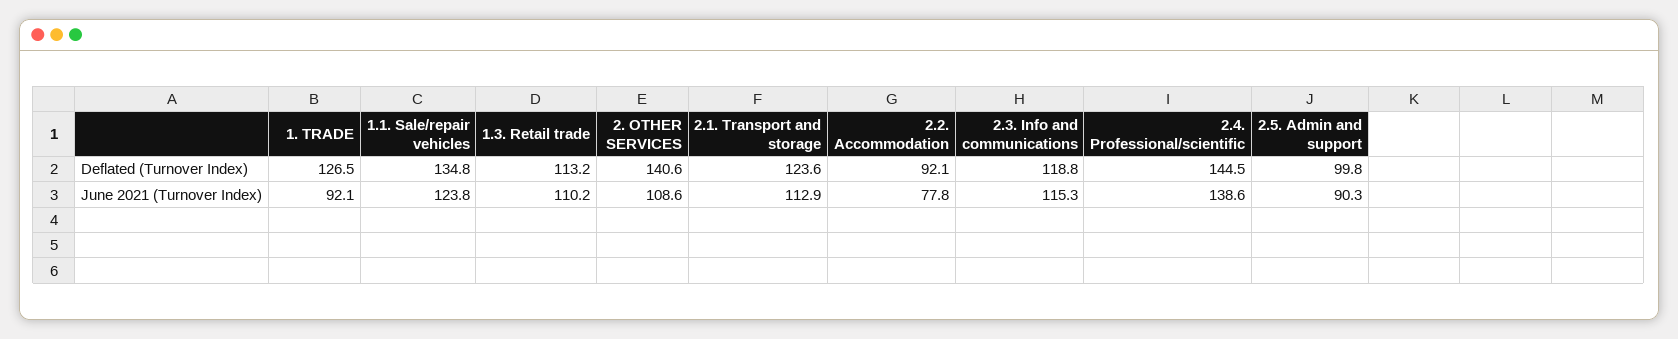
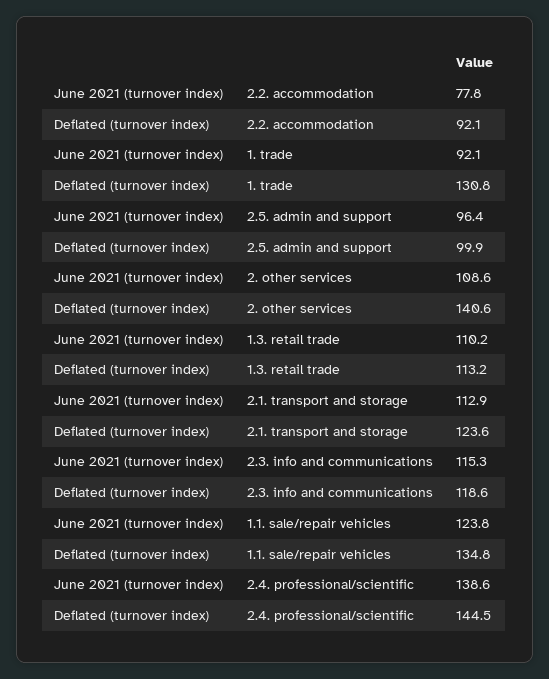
  {
    "1. TRADE": {
-     "Deflated (Turnover Index)": 126.5,
+     "Deflated (Turnover Index)": 130.8,
      "June 2021 (Turnover Index)": 92.1
    },
    "1.1. Sale/repair vehicles": {
      "Deflated (Turnover Index)": 134.8,
      "June 2021 (Turnover Index)": 123.8
    },
    "1.3. Retail trade": {
      "Deflated (Turnover Index)": 113.2,
      "June 2021 (Turnover Index)": 110.2
    },
    "2. OTHER SERVICES": {
      "Deflated (Turnover Index)": 140.6,
      "June 2021 (Turnover Index)": 108.6
    },
    "2.1. Transport and storage": {
      "Deflated (Turnover Index)": 123.6,
      "June 2021 (Turnover Index)": 112.9
    },
    "2.2. Accommodation": {
      "Deflated (Turnover Index)": 92.1,
      "June 2021 (Turnover Index)": 77.8
    },
    "2.3. Info and communications": {
-     "Deflated (Turnover Index)": 118.8,
+     "Deflated (Turnover Index)": 118.6,
      "June 2021 (Turnover Index)": 115.3
    },
    "2.4. Professional/scientific": {
      "Deflated (Turnover Index)": 144.5,
      "June 2021 (Turnover Index)": 138.6
    },
    "2.5. Admin and support": {
-     "Deflated (Turnover Index)": 99.8,
+     "Deflated (Turnover Index)": 99.9,
-     "June 2021 (Turnover Index)": 90.3
+     "June 2021 (Turnover Index)": 96.4
    }
  }

